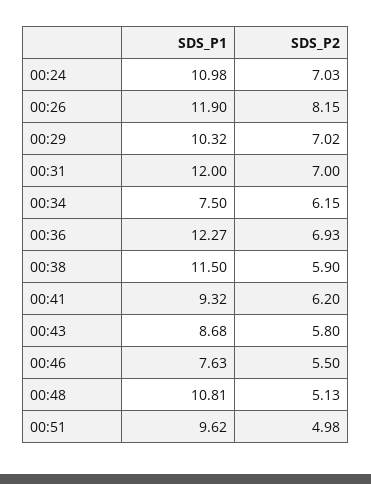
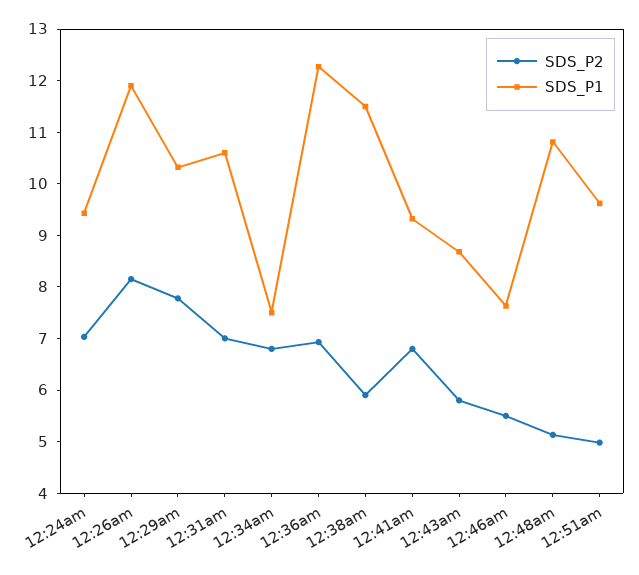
  {
    "SDS_P1": {
-     "00:24": 10.98,
+     "00:24": 9.4,
      "00:26": 11.9,
      "00:29": 10.32,
-     "00:31": 12,
+     "00:31": 10.6,
      "00:34": 7.5,
      "00:36": 12.27,
      "00:38": 11.5,
      "00:41": 9.32,
      "00:43": 8.68,
      "00:46": 7.63,
      "00:48": 10.81,
      "00:51": 9.62
    },
    "SDS_P2": {
      "00:24": 7.03,
      "00:26": 8.15,
-     "00:29": 7.02,
+     "00:29": 7.8,
      "00:31": 7,
-     "00:34": 6.15,
+     "00:34": 6.8,
      "00:36": 6.93,
      "00:38": 5.9,
-     "00:41": 6.2,
+     "00:41": 6.8,
      "00:43": 5.8,
      "00:46": 5.5,
      "00:48": 5.13,
      "00:51": 4.98
    }
  }

